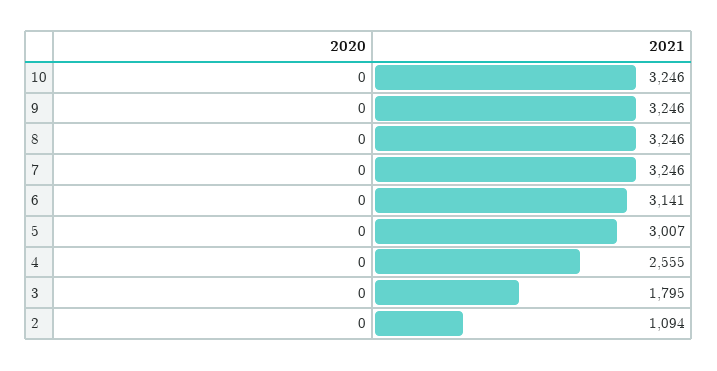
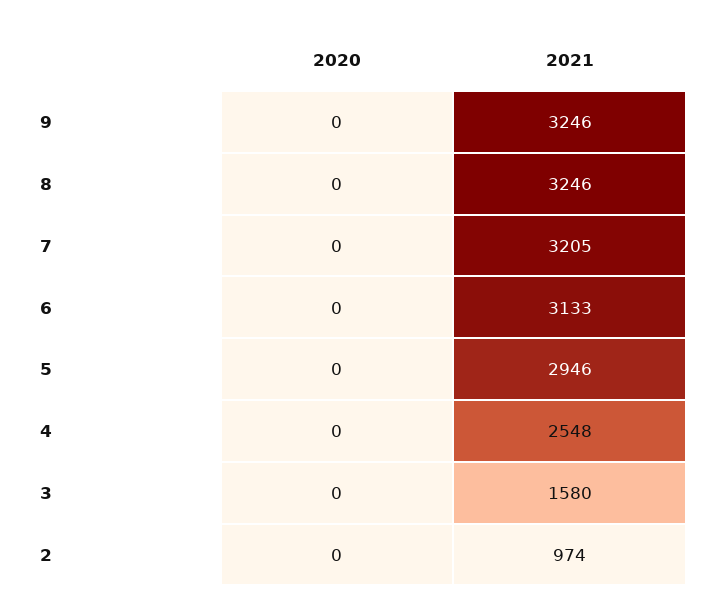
  {
    "2020": {
-     "10": 0,
      "9": 0,
      "8": 0,
      "7": 0,
      "6": 0,
      "5": 0,
      "4": 0,
      "3": 0,
      "2": 0
    },
    "2021": {
-     "10": 3246,
      "9": 3246,
      "8": 3246,
-     "7": 3246,
+     "7": 3205,
-     "6": 3141,
+     "6": 3133,
-     "5": 3007,
+     "5": 2946,
-     "4": 2555,
+     "4": 2548,
-     "3": 1795,
+     "3": 1580,
-     "2": 1094
+     "2": 974
    }
  }

